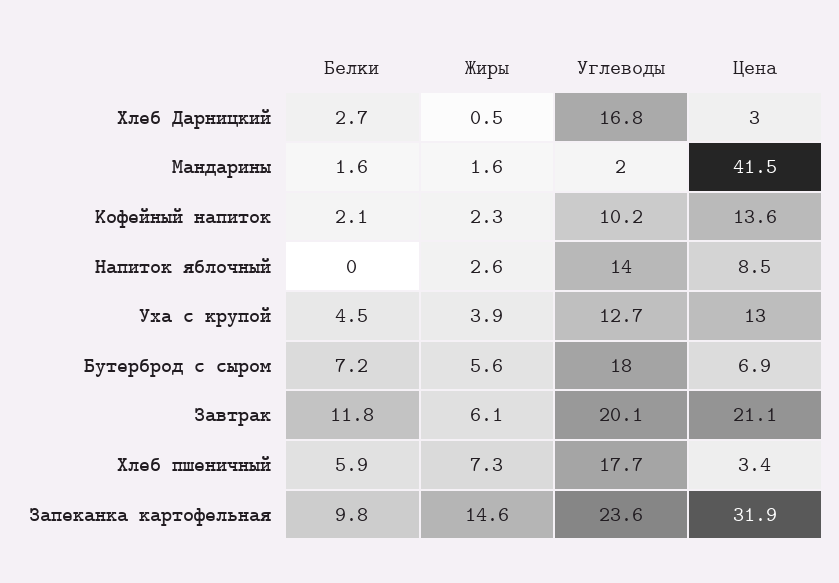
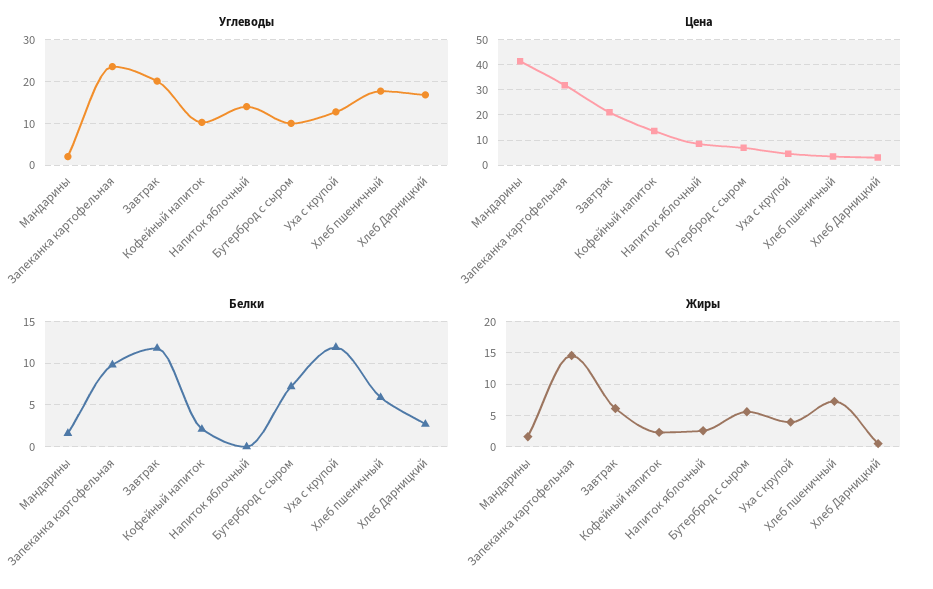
  {
    "Белки": {
      "Хлеб Дарницкий": 2.7,
      "Мандарины": 1.6,
      "Кофейный напиток": 2.1,
      "Напиток яблочный": 0,
-     "Уха с крупой": 4.5,
+     "Уха с крупой": 12,
      "Бутерброд с сыром": 7.2,
      "Завтрак": 11.8,
      "Хлеб пшеничный": 5.9,
      "Запеканка картофельная": 9.8
    },
    "Жиры": {
      "Хлеб Дарницкий": 0.5,
      "Мандарины": 1.6,
      "Кофейный напиток": 2.3,
      "Напиток яблочный": 2.6,
      "Уха с крупой": 3.9,
      "Бутерброд с сыром": 5.6,
      "Завтрак": 6.1,
      "Хлеб пшеничный": 7.3,
      "Запеканка картофельная": 14.6
    },
    "Углеводы": {
      "Хлеб Дарницкий": 16.8,
      "Мандарины": 2,
      "Кофейный напиток": 10.2,
      "Напиток яблочный": 14,
      "Уха с крупой": 12.7,
-     "Бутерброд с сыром": 18,
+     "Бутерброд с сыром": 10,
      "Завтрак": 20.1,
      "Хлеб пшеничный": 17.7,
      "Запеканка картофельная": 23.6
    },
    "Цена": {
      "Хлеб Дарницкий": 3,
      "Мандарины": 41.5,
      "Кофейный напиток": 13.6,
      "Напиток яблочный": 8.5,
-     "Уха с крупой": 13,
+     "Уха с крупой": 5,
      "Бутерброд с сыром": 6.9,
      "Завтрак": 21.1,
      "Хлеб пшеничный": 3.4,
      "Запеканка картофельная": 31.9
    }
  }

